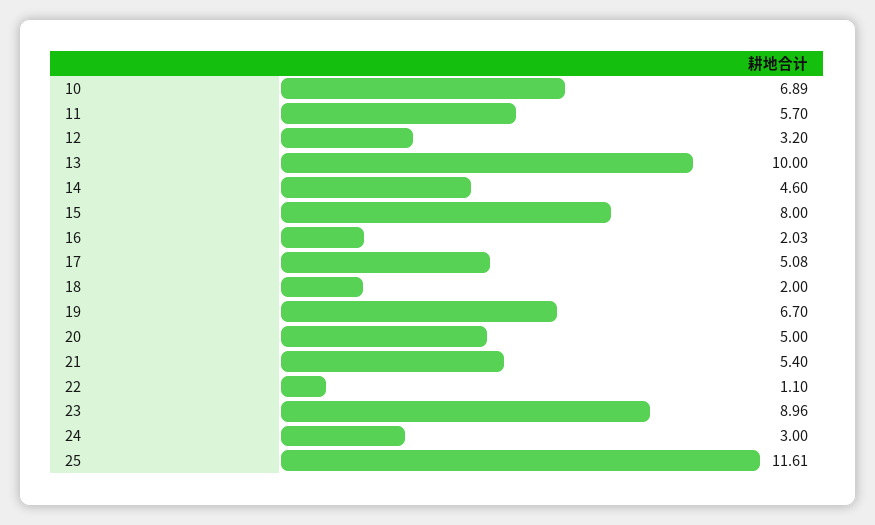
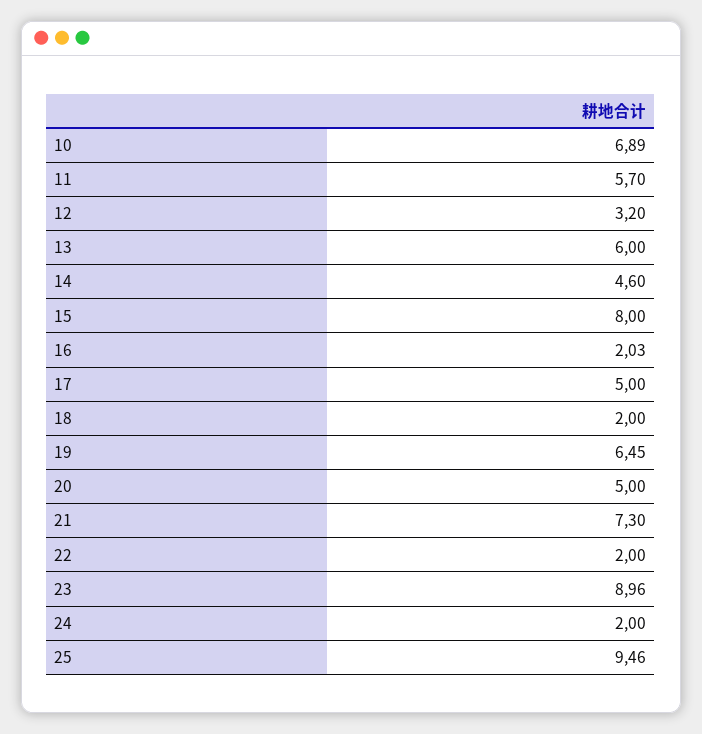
  {
    "10": 6.89,
    "11": 5.7,
    "12": 3.2,
-   "13": 10,
+   "13": 6,
    "14": 4.6,
    "15": 8,
    "16": 2.03,
-   "17": 5.08,
+   "17": 5,
    "18": 2,
-   "19": 6.7,
+   "19": 6.45,
    "20": 5,
-   "21": 5.4,
+   "21": 7.3,
-   "22": 1.1,
+   "22": 2,
    "23": 8.96,
-   "24": 3,
+   "24": 2,
-   "25": 11.61
+   "25": 9.46
  }

